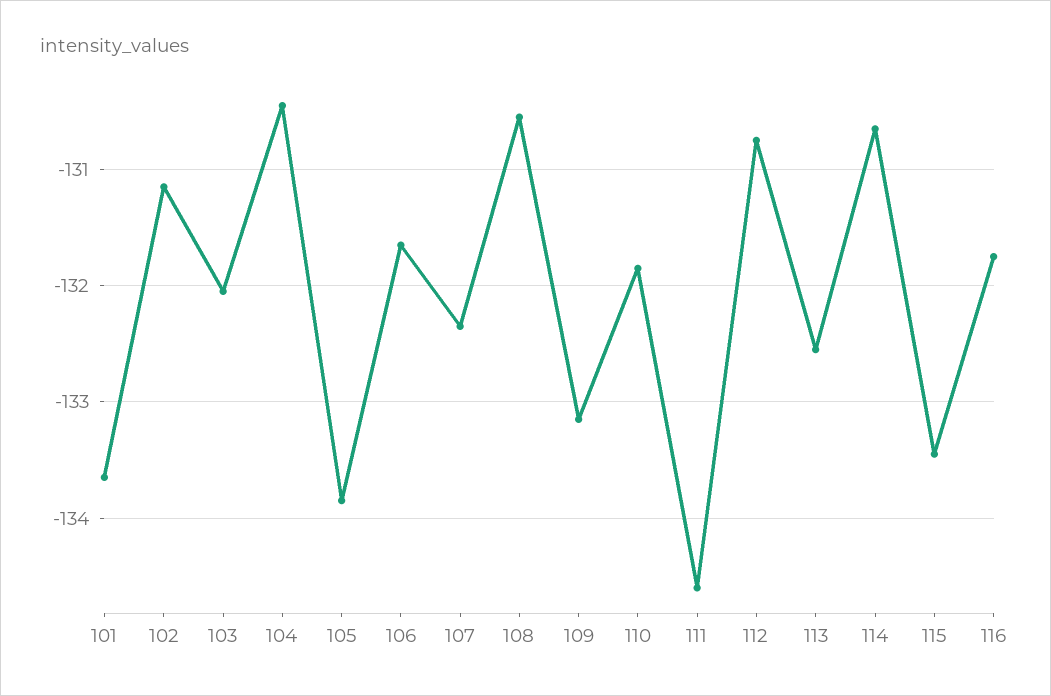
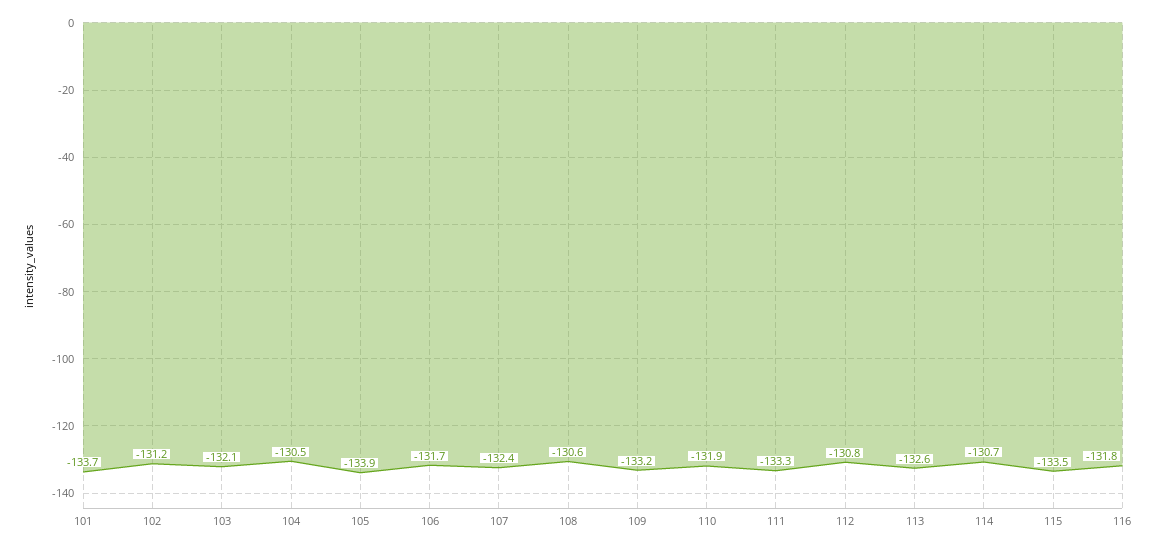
  {
    "101": -133.7,
    "102": -131.2,
    "103": -132.1,
    "104": -130.5,
    "105": -133.9,
    "106": -131.7,
    "107": -132.4,
    "108": -130.6,
    "109": -133.2,
    "110": -131.9,
-   "111": -134.6,
+   "111": -133.3,
    "112": -130.8,
    "113": -132.6,
    "114": -130.7,
    "115": -133.5,
    "116": -131.8
  }

